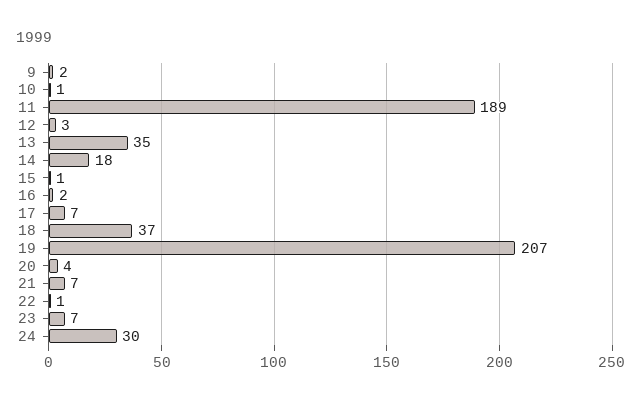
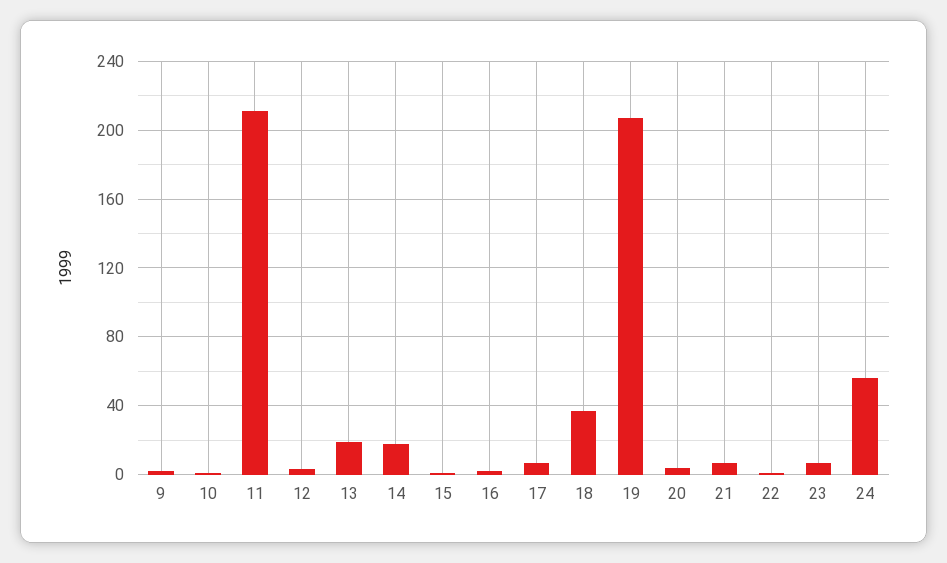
  {
    "9": 2,
    "10": 1,
-   "11": 189,
+   "11": 210,
    "12": 3,
-   "13": 35,
+   "13": 20,
    "14": 18,
    "15": 1,
    "16": 2,
    "17": 7,
    "18": 37,
    "19": 207,
    "20": 4,
    "21": 7,
    "22": 1,
    "23": 7,
-   "24": 30
+   "24": 55
  }

